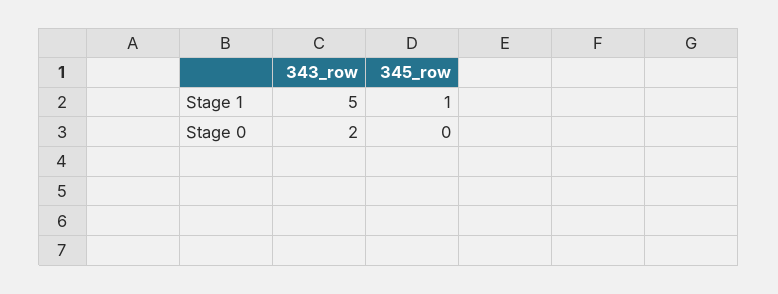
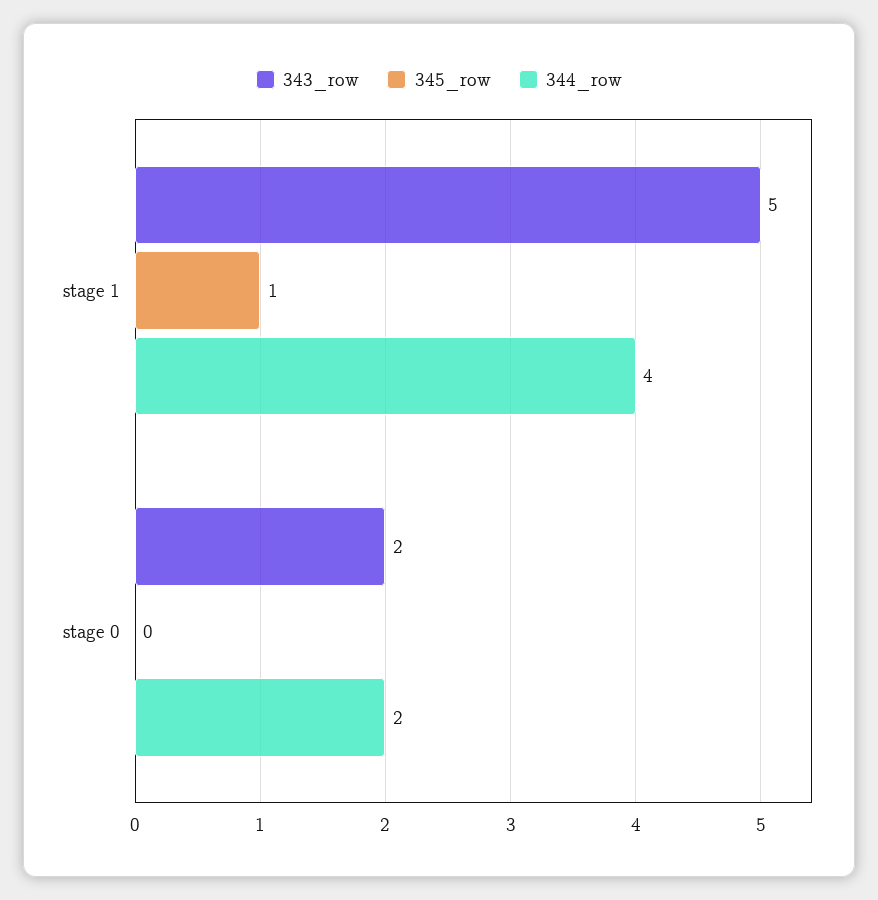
  {
    "343_row": {
      "Stage 1": 5,
      "Stage 0": 2
    },
    "345_row": {
      "Stage 1": 1,
      "Stage 0": 0
-   }
+   },
+   "344_row": {
+     "Stage 1": 4,
+     "Stage 0": 2
+   }
  }

